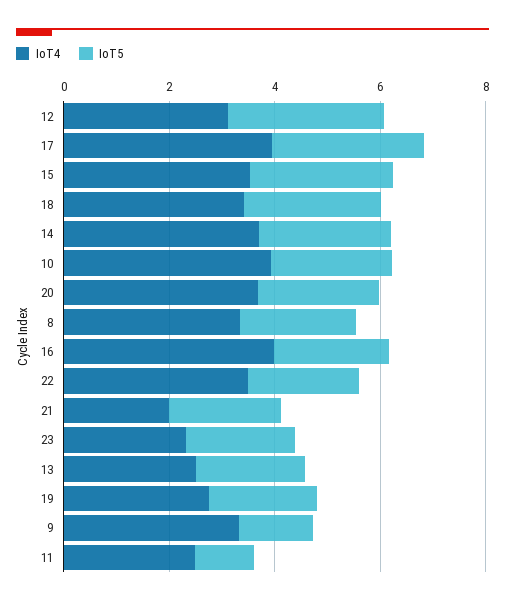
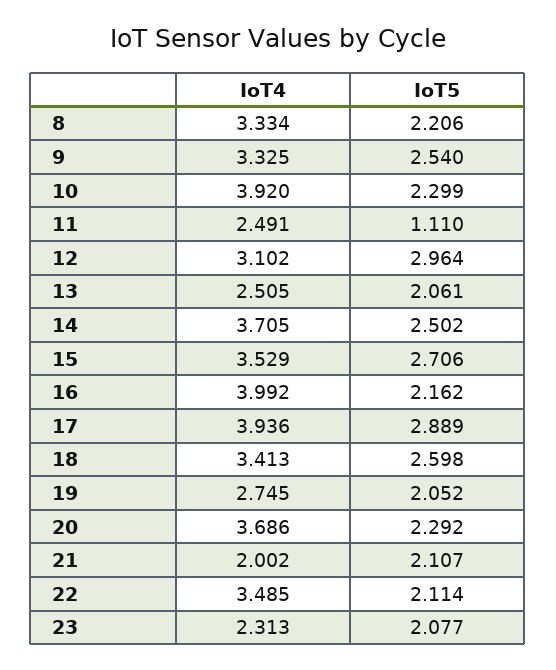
  {
    "IoT4": {
      "12": 3.102,
      "17": 3.936,
      "15": 3.529,
      "18": 3.413,
      "14": 3.705,
      "10": 3.92,
      "20": 3.686,
      "8": 3.334,
      "16": 3.992,
      "22": 3.485,
      "21": 2.002,
      "23": 2.313,
      "13": 2.505,
      "19": 2.745,
      "9": 3.325,
      "11": 2.491
    },
    "IoT5": {
      "12": 2.964,
      "17": 2.889,
      "15": 2.706,
      "18": 2.598,
      "14": 2.502,
      "10": 2.299,
      "20": 2.292,
      "8": 2.206,
      "16": 2.162,
      "22": 2.114,
      "21": 2.107,
      "23": 2.077,
      "13": 2.061,
      "19": 2.052,
-     "9": 1.5,
+     "9": 2.54,
      "11": 1.11
    }
  }

